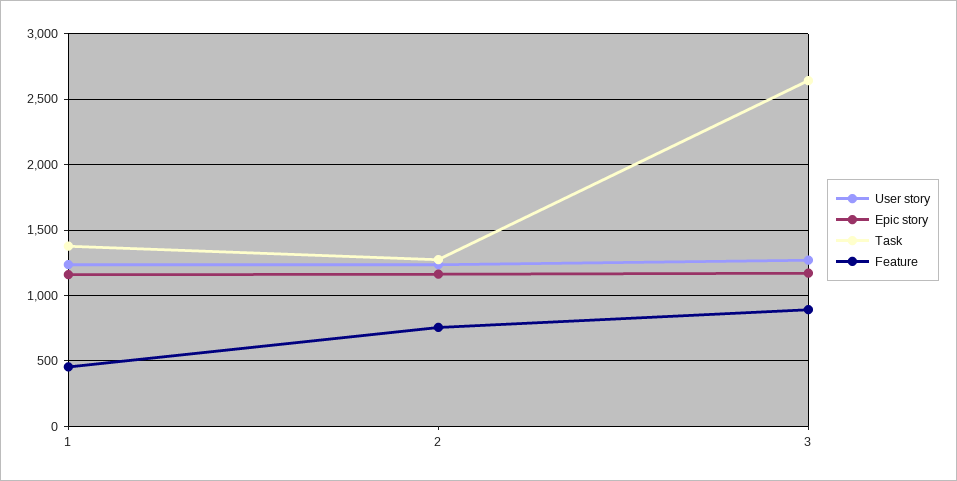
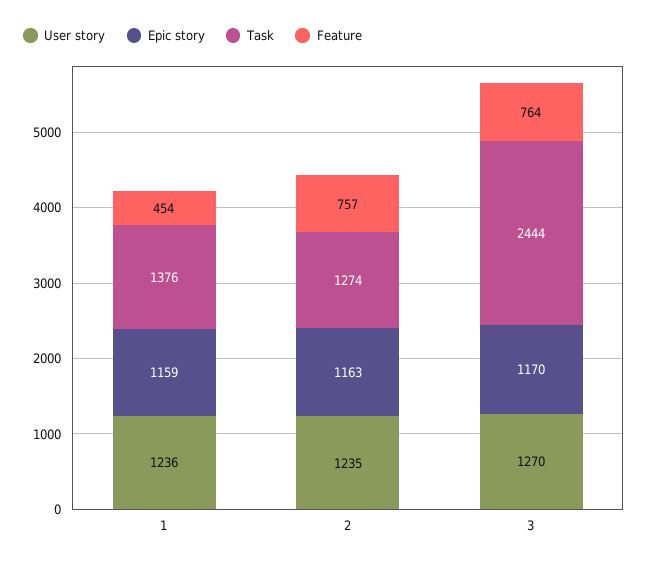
  {
    "User story": {
      "1": 1236,
      "2": 1235,
      "3": 1270
    },
    "Epic story": {
      "1": 1159,
      "2": 1163,
      "3": 1170
    },
    "Task": {
      "1": 1376,
      "2": 1274,
-     "3": 2650
+     "3": 2444
    },
    "Feature": {
      "1": 454,
      "2": 757,
-     "3": 900
+     "3": 764
    }
  }

